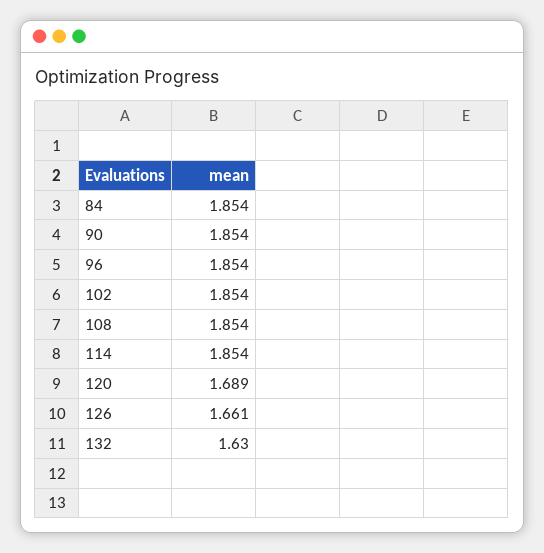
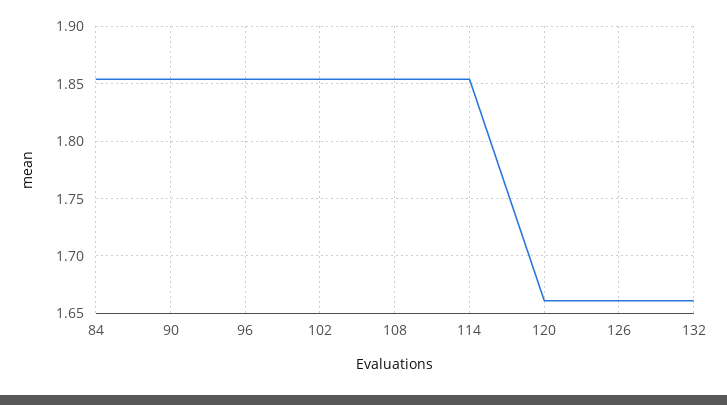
  {
    "84": 1.854,
    "90": 1.854,
    "96": 1.854,
    "102": 1.854,
    "108": 1.854,
    "114": 1.854,
-   "120": 1.689,
+   "120": 1.66,
    "126": 1.661,
-   "132": 1.63
+   "132": 1.66
  }

